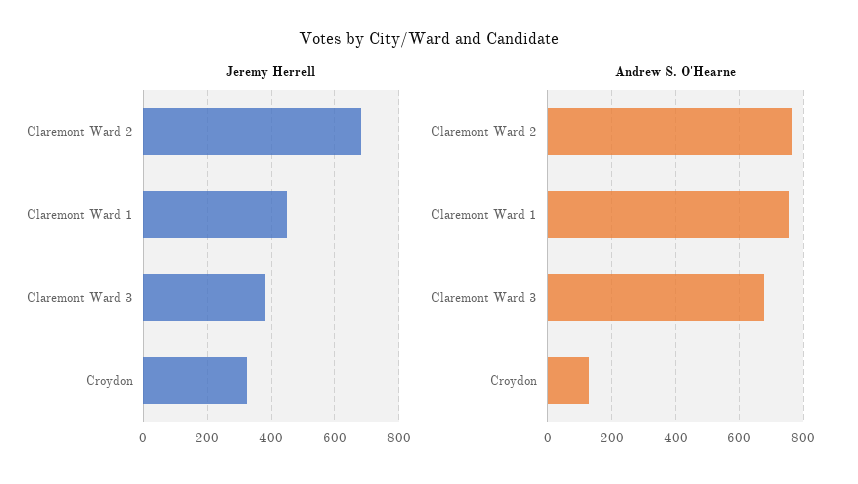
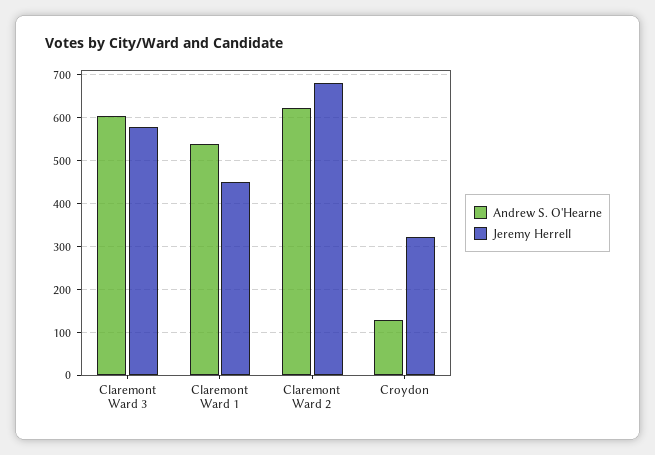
  {
    "Jeremy Herrell": {
      "Claremont Ward 2": 680,
      "Claremont Ward 1": 460,
-     "Claremont Ward 3": 380,
+     "Claremont Ward 3": 580,
      "Croydon": 320
    },
    "Andrew S. O'Hearne": {
-     "Claremont Ward 2": 760,
+     "Claremont Ward 2": 620,
-     "Claremont Ward 1": 760,
+     "Claremont Ward 1": 540,
-     "Claremont Ward 3": 680,
+     "Claremont Ward 3": 600,
      "Croydon": 120
    }
  }

